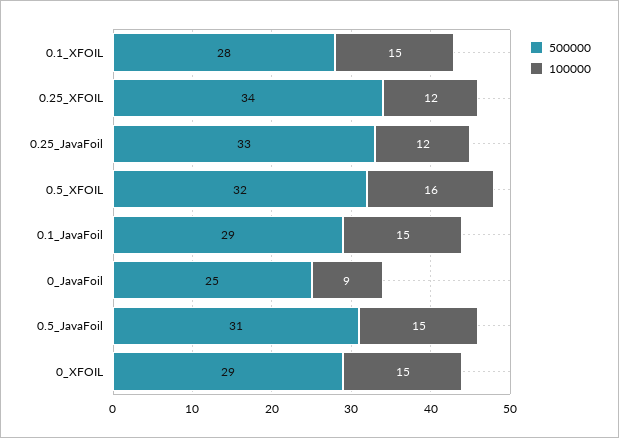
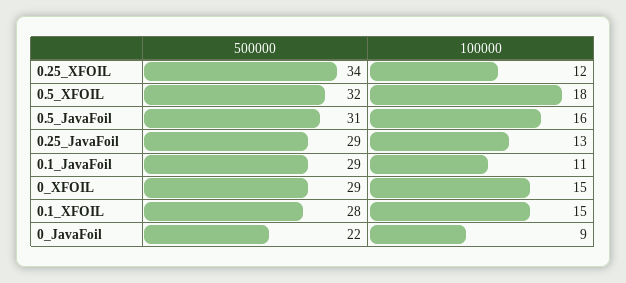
  {
    "500000": {
      "0.1_XFOIL": 28,
      "0.25_XFOIL": 34,
-     "0.25_JavaFoil": 33,
+     "0.25_JavaFoil": 29,
      "0.5_XFOIL": 32,
      "0.1_JavaFoil": 29,
-     "0_JavaFoil": 25,
+     "0_JavaFoil": 22,
      "0.5_JavaFoil": 31,
      "0_XFOIL": 29
    },
    "100000": {
      "0.1_XFOIL": 15,
      "0.25_XFOIL": 12,
-     "0.25_JavaFoil": 12,
+     "0.25_JavaFoil": 13,
-     "0.5_XFOIL": 16,
+     "0.5_XFOIL": 18,
-     "0.1_JavaFoil": 15,
+     "0.1_JavaFoil": 11,
      "0_JavaFoil": 9,
-     "0.5_JavaFoil": 15,
+     "0.5_JavaFoil": 16,
      "0_XFOIL": 15
    }
  }

